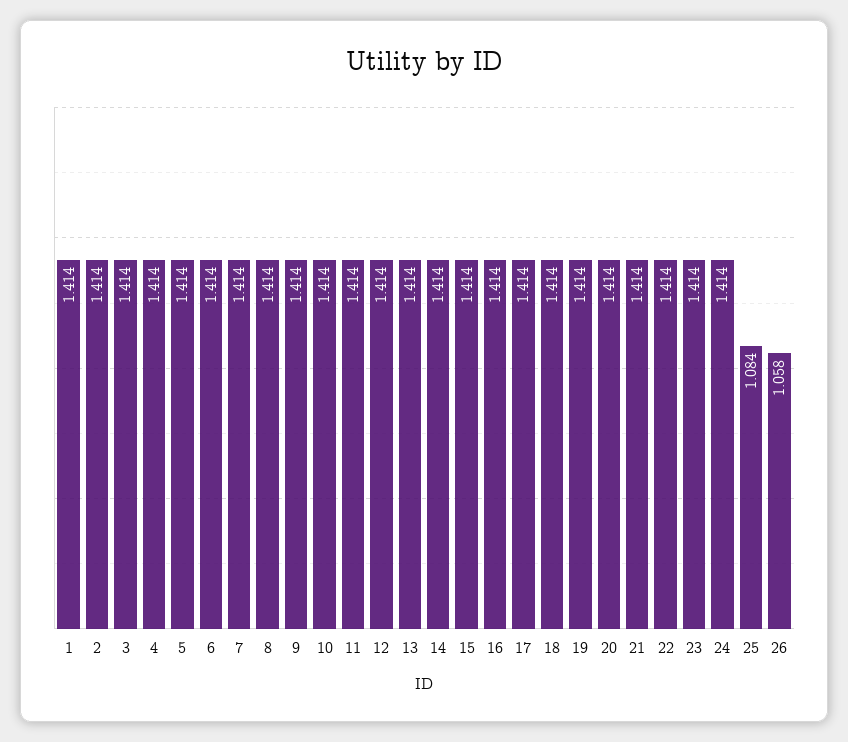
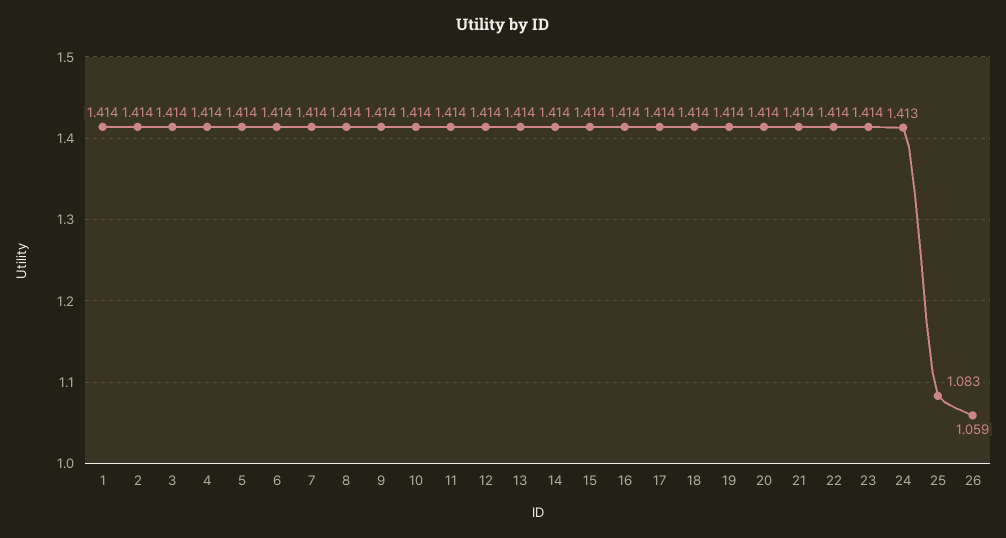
  {
    "1": 1.414,
    "2": 1.414,
    "3": 1.414,
    "4": 1.414,
    "5": 1.414,
    "6": 1.414,
    "7": 1.414,
    "8": 1.414,
    "9": 1.414,
    "10": 1.414,
    "11": 1.414,
    "12": 1.414,
    "13": 1.414,
    "14": 1.414,
    "15": 1.414,
    "16": 1.414,
    "17": 1.414,
    "18": 1.414,
    "19": 1.414,
    "20": 1.414,
    "21": 1.414,
    "22": 1.414,
    "23": 1.414,
-   "24": 1.414,
+   "24": 1.413,
-   "25": 1.084,
+   "25": 1.083,
-   "26": 1.058
+   "26": 1.059
  }

